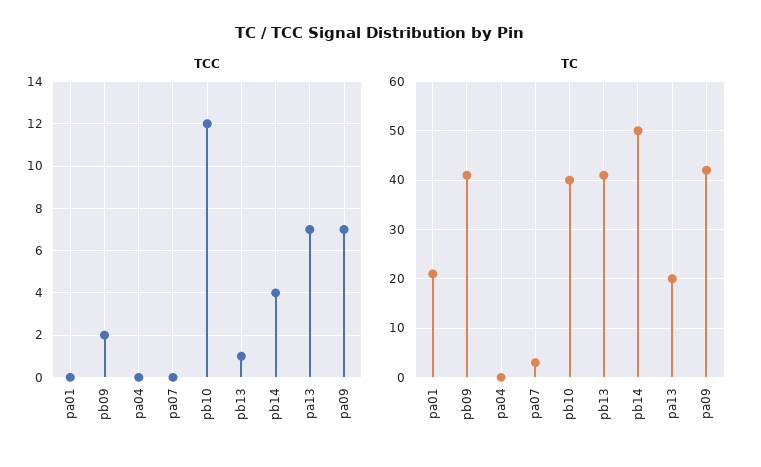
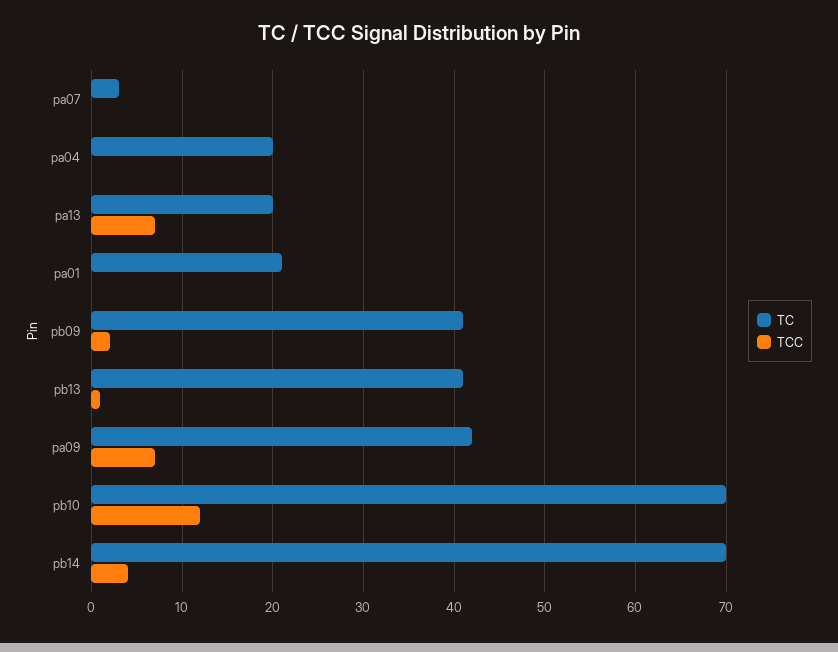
  {
    "TCC": {
      "pa01": 0,
      "pb09": 2,
      "pa04": 0,
      "pa07": 0,
      "pb10": 12,
      "pb13": 1,
      "pb14": 4,
      "pa13": 7,
      "pa09": 7
    },
    "TC": {
      "pa01": 21,
      "pb09": 41,
-     "pa04": 0,
+     "pa04": 20,
      "pa07": 3,
-     "pb10": 40,
+     "pb10": 70,
      "pb13": 41,
-     "pb14": 50,
+     "pb14": 70,
      "pa13": 20,
      "pa09": 42
    }
  }

